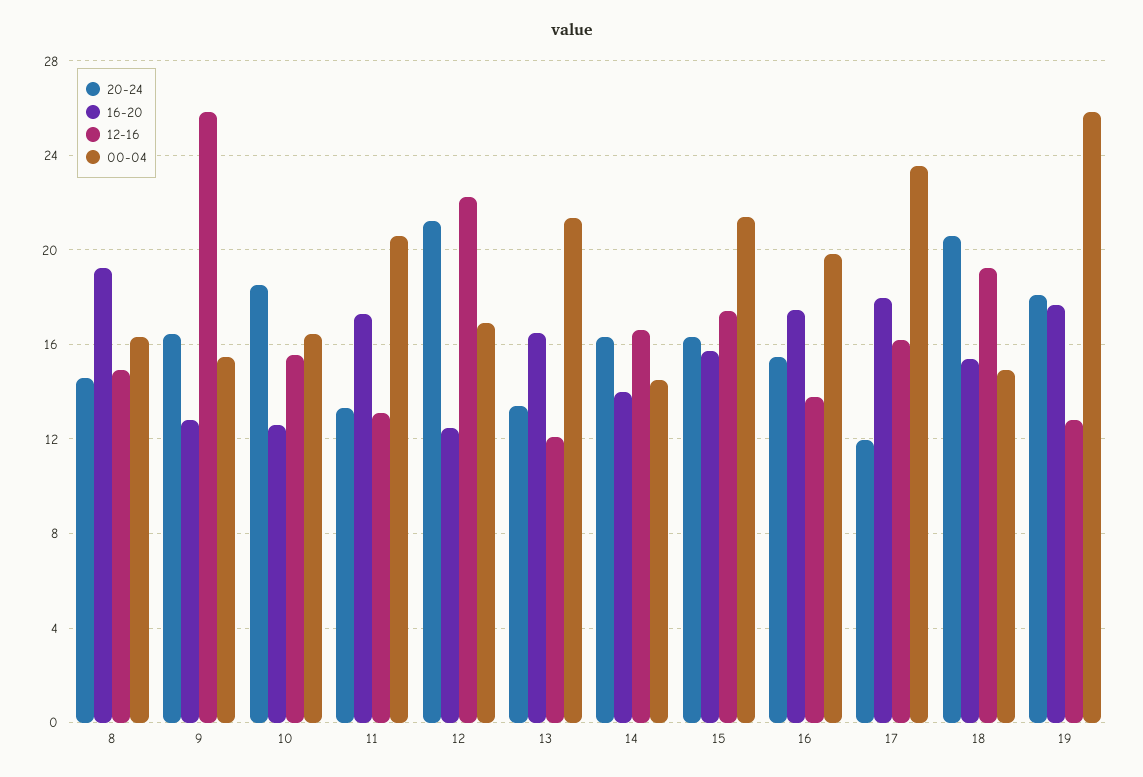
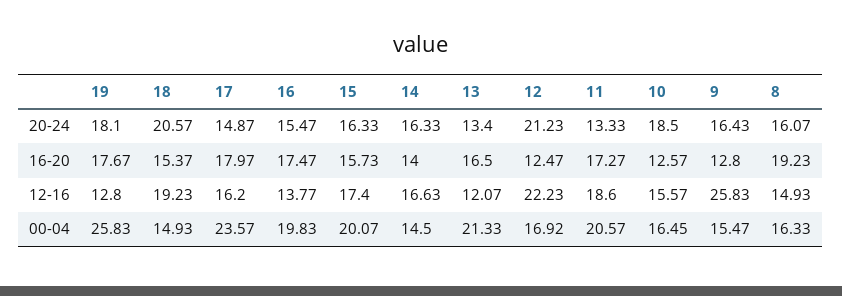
  {
    "20-24": {
-     "8": 14.5,
+     "8": 16.07,
      "9": 16.43,
      "10": 18.5,
      "11": 13.33,
      "12": 21.23,
      "13": 13.4,
      "14": 16.33,
      "15": 16.33,
      "16": 15.47,
-     "17": 12,
+     "17": 14.87,
      "18": 20.57,
      "19": 18.1
    },
    "16-20": {
      "8": 19.23,
      "9": 12.8,
      "10": 12.57,
      "11": 17.27,
      "12": 12.47,
      "13": 16.5,
      "14": 14,
      "15": 15.73,
      "16": 17.47,
      "17": 17.97,
      "18": 15.37,
      "19": 17.67
    },
    "12-16": {
      "8": 14.93,
      "9": 25.83,
      "10": 15.57,
-     "11": 13,
+     "11": 18.6,
      "12": 22.23,
      "13": 12.07,
      "14": 16.63,
      "15": 17.4,
      "16": 13.77,
      "17": 16.2,
      "18": 19.23,
      "19": 12.8
    },
    "00-04": {
      "8": 16.33,
      "9": 15.47,
      "10": 16.45,
      "11": 20.57,
      "12": 16.92,
      "13": 21.33,
      "14": 14.5,
-     "15": 21.5,
+     "15": 20.07,
      "16": 19.83,
      "17": 23.57,
      "18": 14.93,
      "19": 25.83
    }
  }

